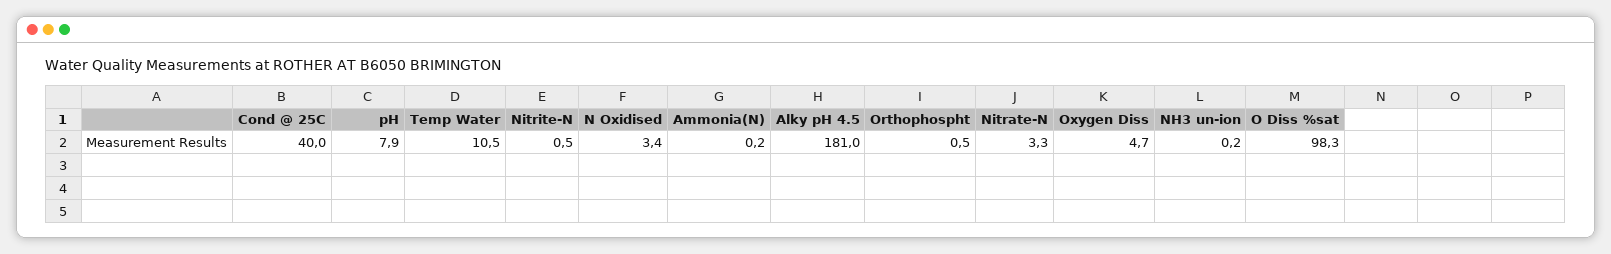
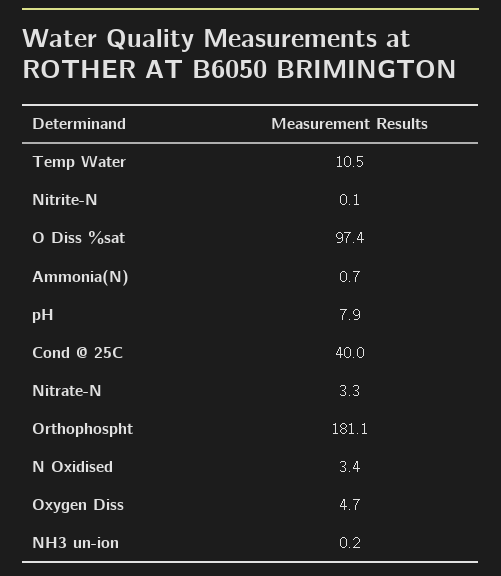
  {
    "Cond @ 25C": 40,
    "pH": 7.9,
    "Temp Water": 10.5,
-   "Nitrite-N": 0.5,
+   "Nitrite-N": 0.1,
    "N Oxidised": 3.4,
-   "Ammonia(N)": 0.2,
+   "Ammonia(N)": 0.7,
-   "Alky pH 4.5": 181,
-   "Orthophospht": 0.5,
+   "Orthophospht": 181.1,
    "Nitrate-N": 3.3,
    "Oxygen Diss": 4.7,
    "NH3 un-ion": 0.2,
-   "O Diss %sat": 98.3
+   "O Diss %sat": 97.4
  }

